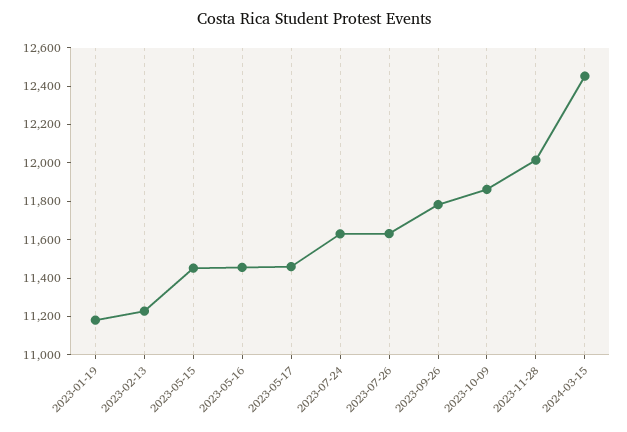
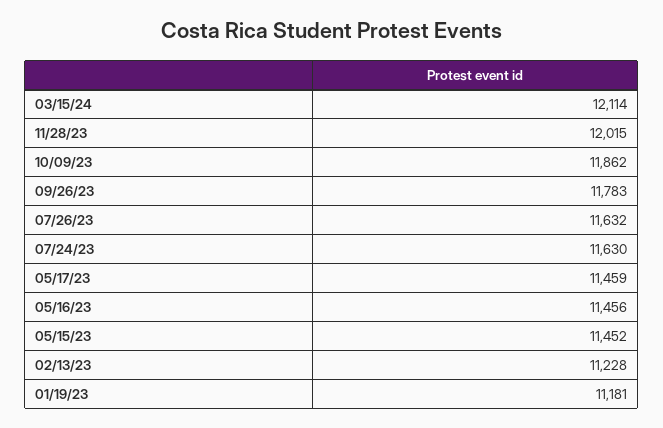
  {
    "2023-01-19": 11181,
    "2023-02-13": 11228,
    "2023-05-15": 11452,
    "2023-05-16": 11456,
    "2023-05-17": 11459,
    "2023-07-24": 11630,
    "2023-07-26": 11632,
    "2023-09-26": 11783,
    "2023-10-09": 11862,
    "2023-11-28": 12015,
-   "2024-03-15": 12450
+   "2024-03-15": 12114
  }

